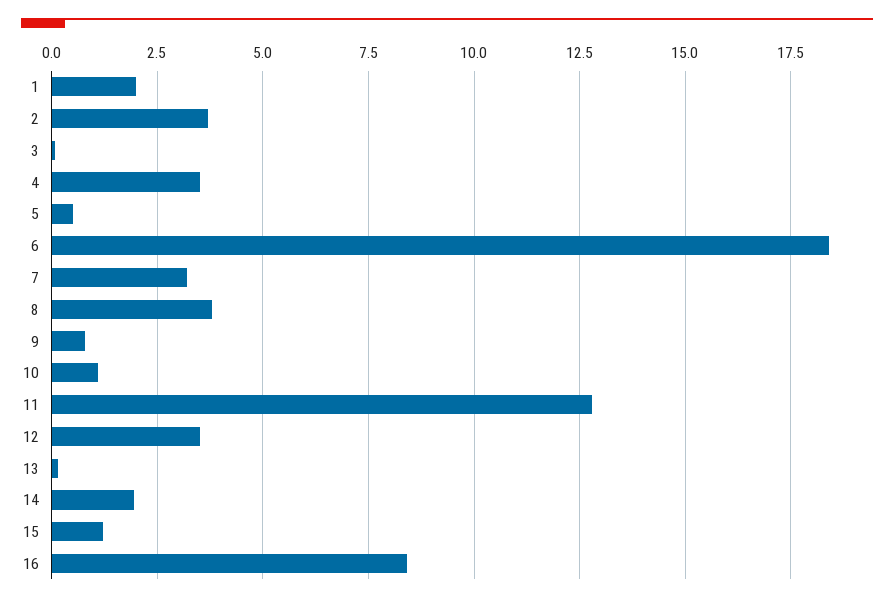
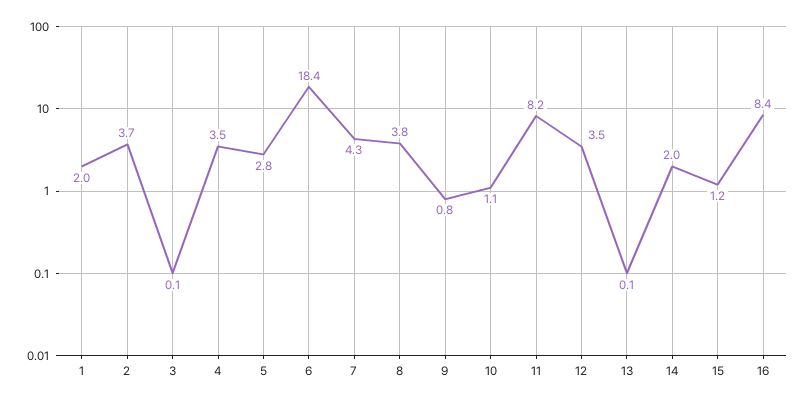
  {
    "1": 2,
    "2": 3.7,
    "3": 0.1,
    "4": 3.5,
-   "5": 0.5,
+   "5": 2.8,
    "6": 18.4,
-   "7": 3.25,
+   "7": 4.3,
    "8": 3.8,
    "9": 0.8,
    "10": 1.1,
-   "11": 12.75,
+   "11": 8.2,
    "12": 3.5,
    "13": 0.1,
    "14": 2,
    "15": 1.2,
    "16": 8.4
  }

